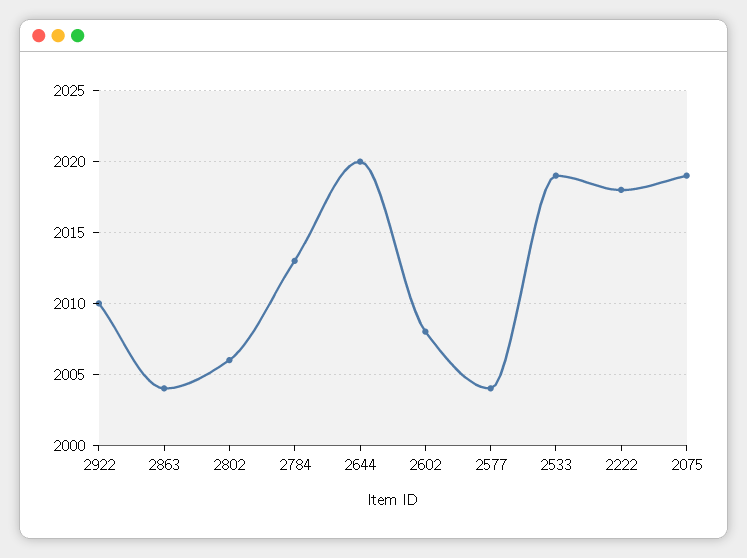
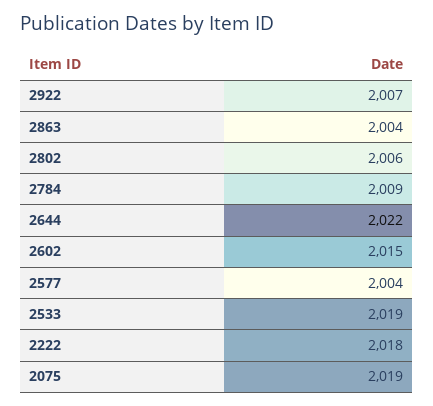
  {
-   "2922": 2010,
+   "2922": 2007,
    "2863": 2004,
    "2802": 2006,
-   "2784": 2013,
+   "2784": 2009,
-   "2644": 2020,
+   "2644": 2022,
-   "2602": 2008,
+   "2602": 2015,
    "2577": 2004,
    "2533": 2019,
    "2222": 2018,
    "2075": 2019
  }

